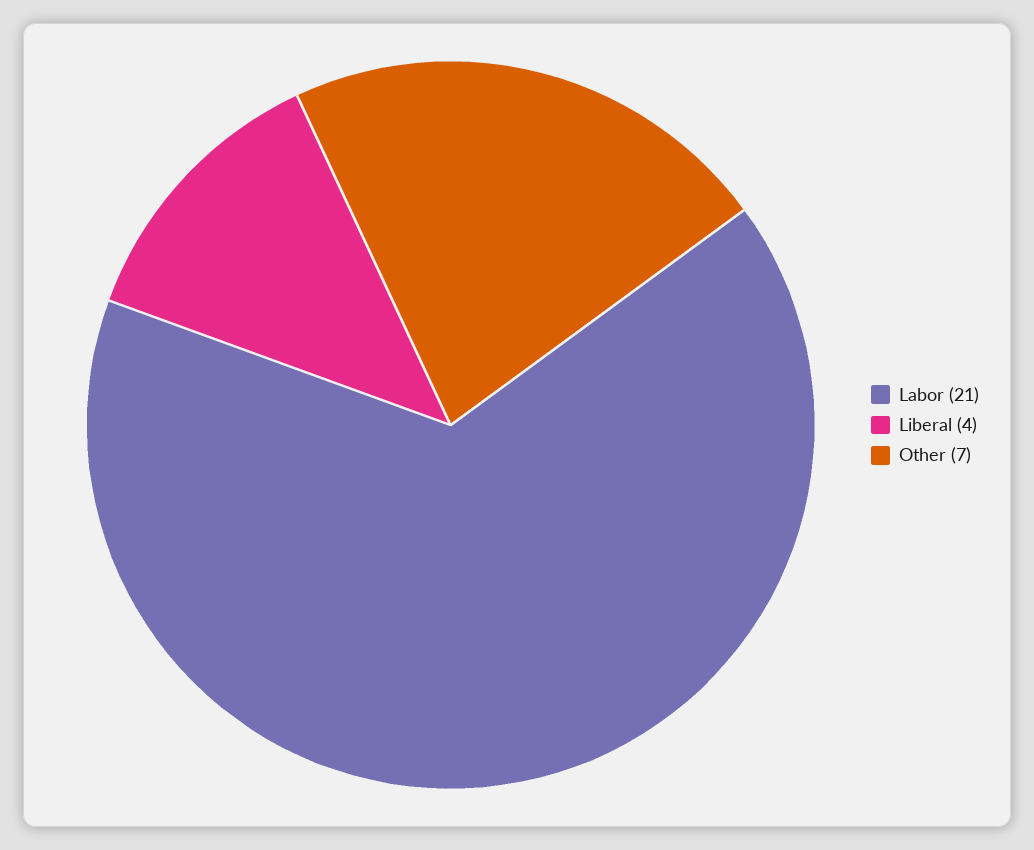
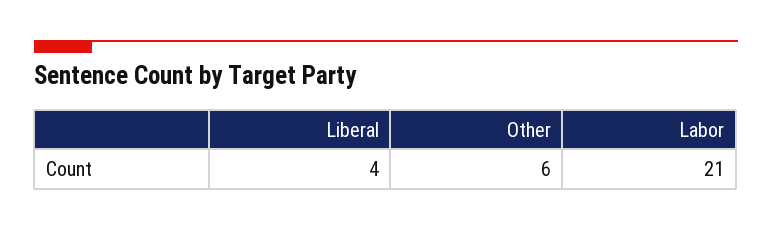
  {
    "Labor": 21,
    "Liberal": 4,
-   "Other": 7
+   "Other": 6
  }

